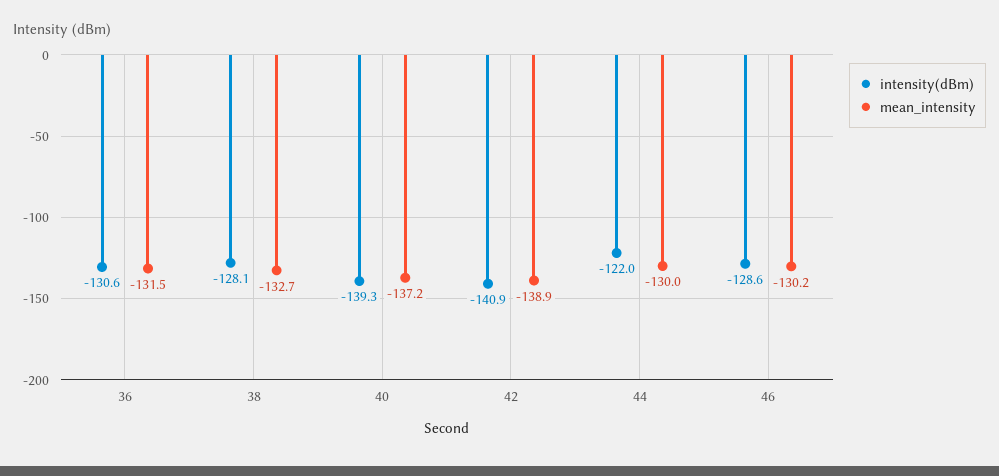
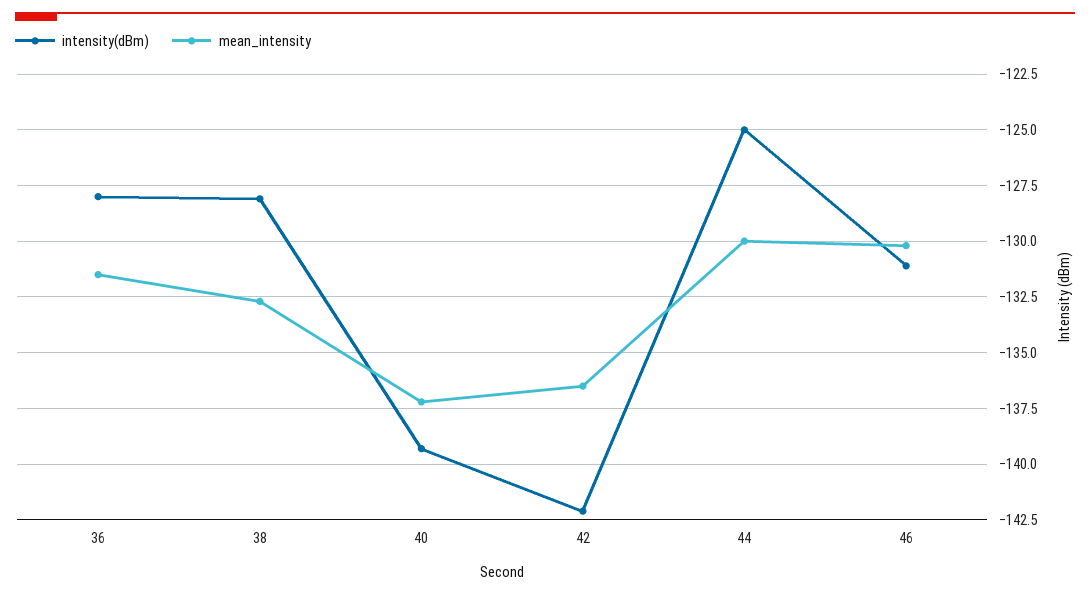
  {
    "intensity(dBm)": {
-     "36": -130.6,
+     "36": -128,
      "38": -128.1,
      "40": -139.3,
-     "42": -140.9,
+     "42": -142,
-     "44": -122,
+     "44": -125,
-     "46": -128.6
+     "46": -131
    },
    "mean_intensity": {
      "36": -131.5,
      "38": -132.7,
      "40": -137.2,
-     "42": -138.9,
+     "42": -136.5,
      "44": -130,
      "46": -130.2
    }
  }

